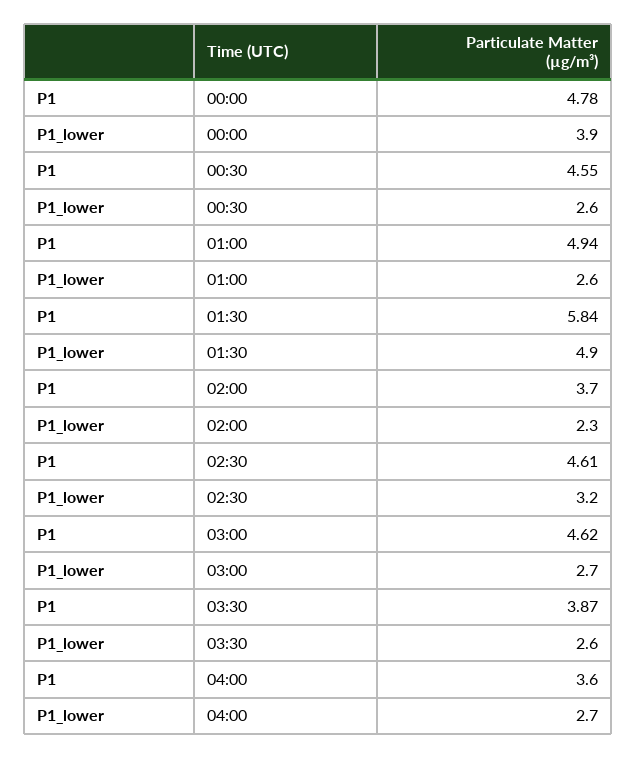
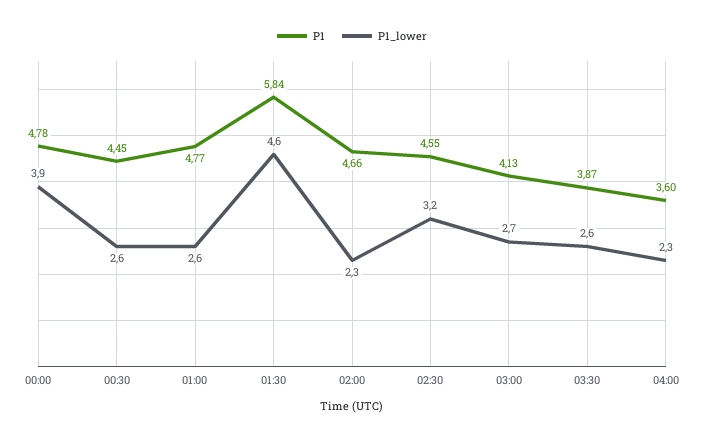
  {
    "P1": {
      "00:00": 4.78,
-     "00:30": 4.55,
+     "00:30": 4.45,
-     "01:00": 4.94,
+     "01:00": 4.77,
      "01:30": 5.84,
-     "02:00": 3.7,
+     "02:00": 4.66,
-     "02:30": 4.61,
+     "02:30": 4.55,
-     "03:00": 4.62,
+     "03:00": 4.13,
      "03:30": 3.87,
      "04:00": 3.6
    },
    "P1_lower": {
      "00:00": 3.9,
      "00:30": 2.6,
      "01:00": 2.6,
-     "01:30": 4.9,
+     "01:30": 4.6,
      "02:00": 2.3,
      "02:30": 3.2,
      "03:00": 2.7,
      "03:30": 2.6,
-     "04:00": 2.7
+     "04:00": 2.3
    }
  }

